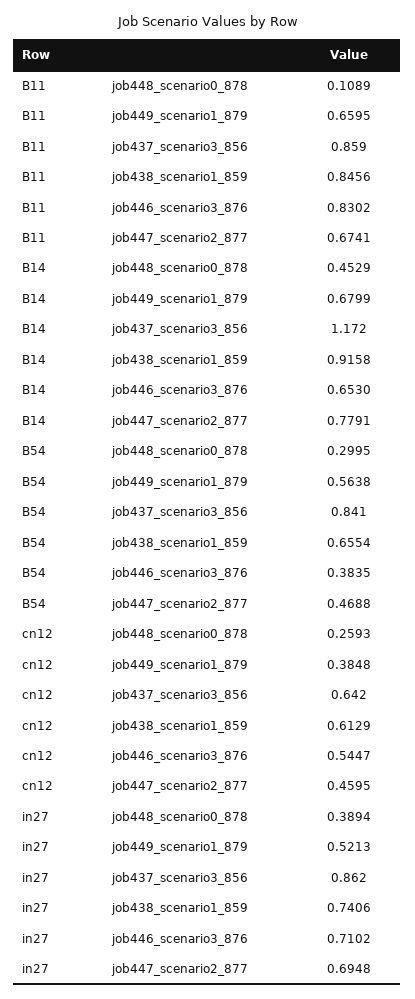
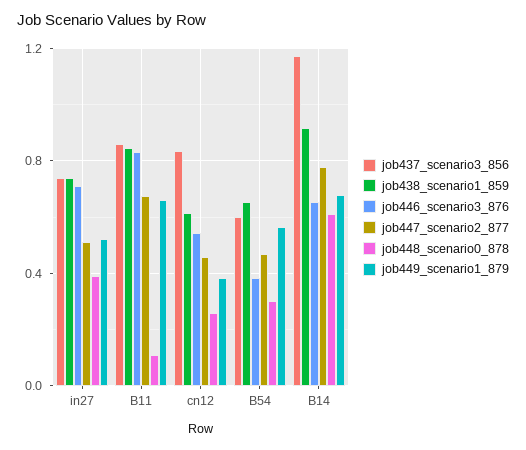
  {
    "job448_scenario0_878": {
      "B11": 0.1089,
-     "B14": 0.4529,
+     "B14": 0.6,
      "B54": 0.2995,
      "cn12": 0.2593,
      "in27": 0.3894
    },
    "job449_scenario1_879": {
      "B11": 0.6595,
      "B14": 0.6799,
      "B54": 0.5638,
      "cn12": 0.3848,
      "in27": 0.5213
    },
    "job437_scenario3_856": {
      "B11": 0.859,
      "B14": 1.172,
-     "B54": 0.841,
+     "B54": 0.6,
-     "cn12": 0.642,
+     "cn12": 0.85,
-     "in27": 0.862
+     "in27": 0.75
    },
    "job438_scenario1_859": {
      "B11": 0.8456,
      "B14": 0.9158,
      "B54": 0.6554,
      "cn12": 0.6129,
      "in27": 0.7406
    },
    "job446_scenario3_876": {
      "B11": 0.8302,
      "B14": 0.653,
      "B54": 0.3835,
      "cn12": 0.5447,
      "in27": 0.7102
    },
    "job447_scenario2_877": {
      "B11": 0.6741,
      "B14": 0.7791,
      "B54": 0.4688,
      "cn12": 0.4595,
-     "in27": 0.6948
+     "in27": 0.5
    }
  }

